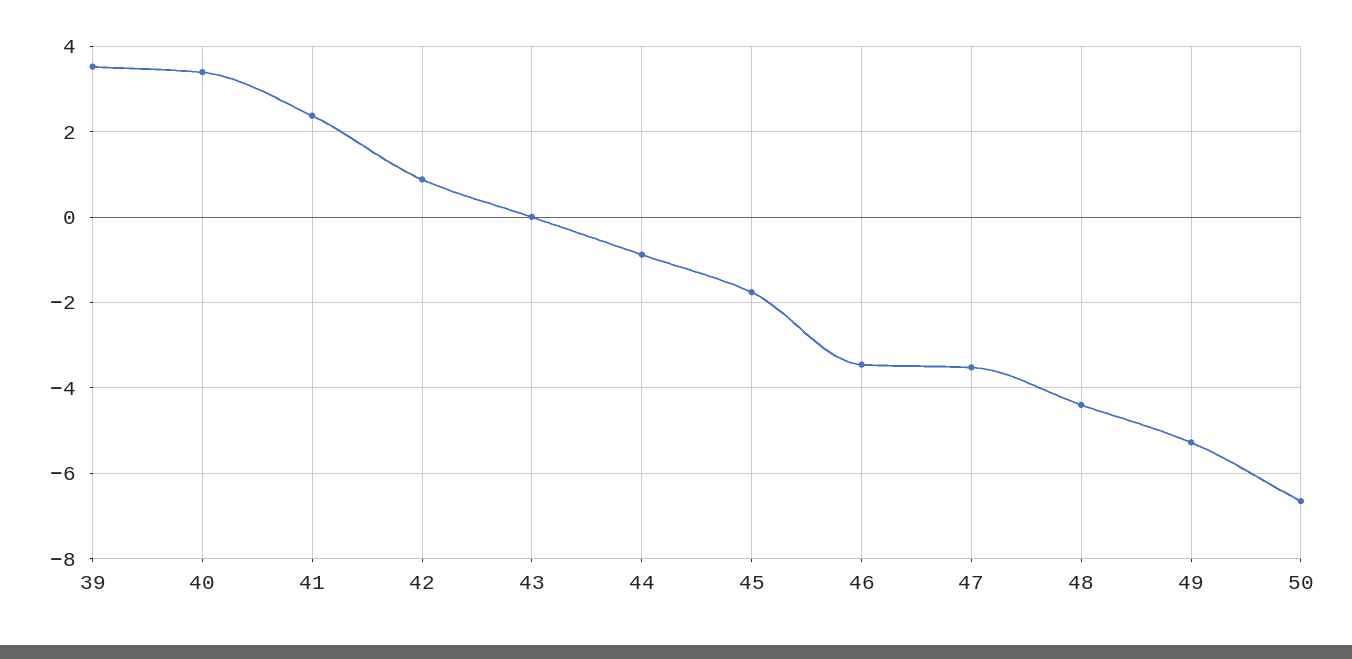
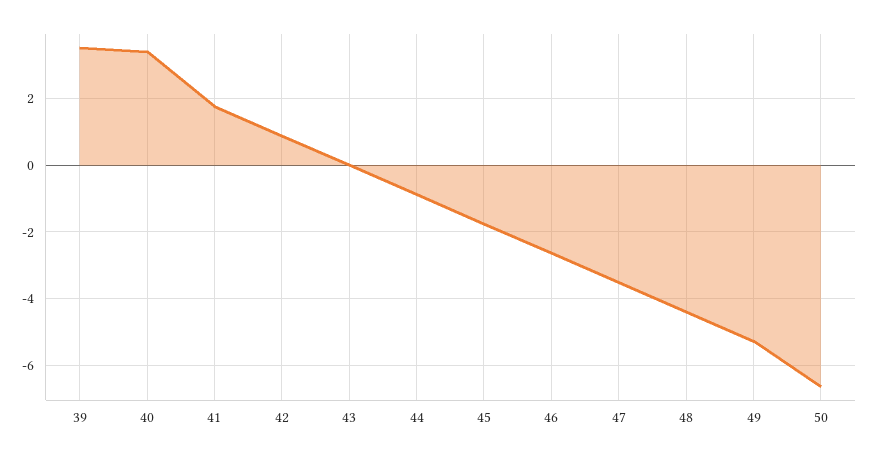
  {
    "39": 3.6,
    "40": 3.4,
-   "41": 2.4,
+   "41": 1.8,
    "42": 0.8,
    "43": 0,
    "44": -0.8,
    "45": -1.8,
-   "46": -3.4,
+   "46": -2.6,
    "47": -3.6,
    "48": -4.4,
    "49": -5.2,
    "50": -6.6
  }

